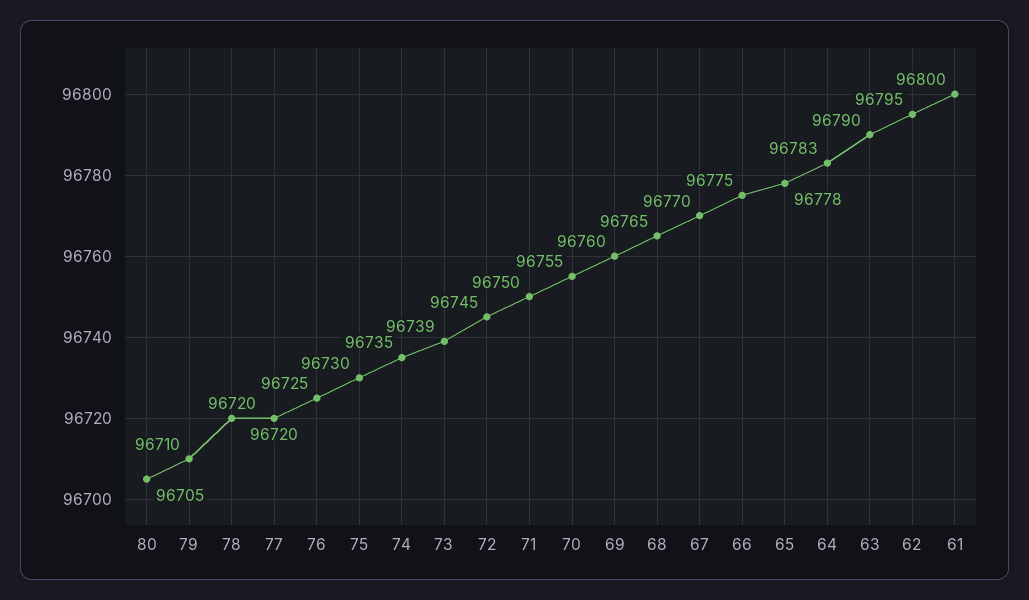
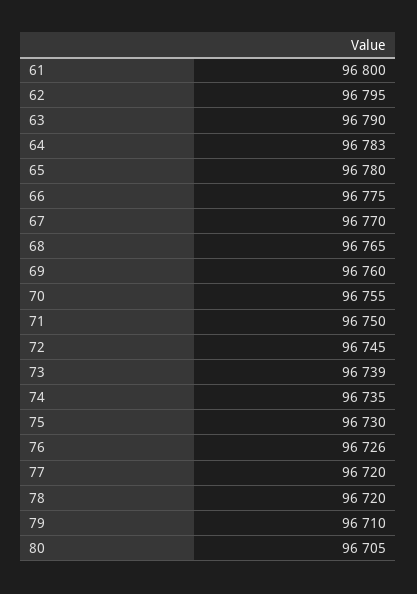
  {
    "80": 96705,
    "79": 96710,
    "78": 96720,
    "77": 96720,
-   "76": 96725,
+   "76": 96726,
    "75": 96730,
    "74": 96735,
    "73": 96739,
    "72": 96745,
    "71": 96750,
    "70": 96755,
    "69": 96760,
    "68": 96765,
    "67": 96770,
    "66": 96775,
-   "65": 96778,
+   "65": 96780,
    "64": 96783,
    "63": 96790,
    "62": 96795,
    "61": 96800
  }

